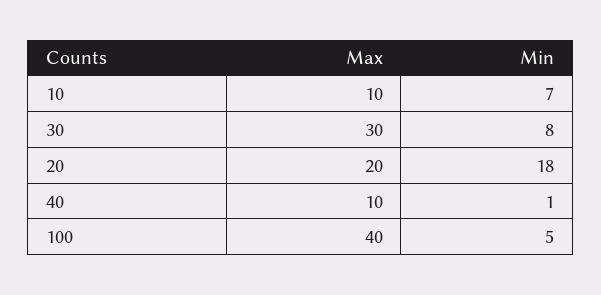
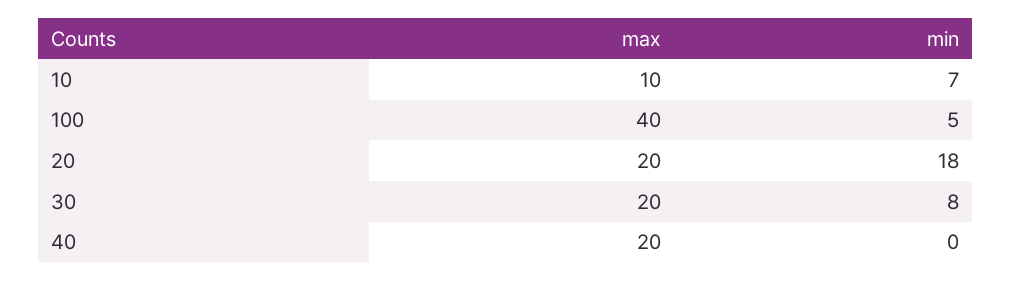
  {
    "Max": {
      "10": 10,
-     "30": 30,
+     "30": 20,
      "20": 20,
-     "40": 10,
+     "40": 20,
      "100": 40
    },
    "Min": {
      "10": 7,
      "30": 8,
      "20": 18,
-     "40": 1,
+     "40": 0,
      "100": 5
    }
  }

